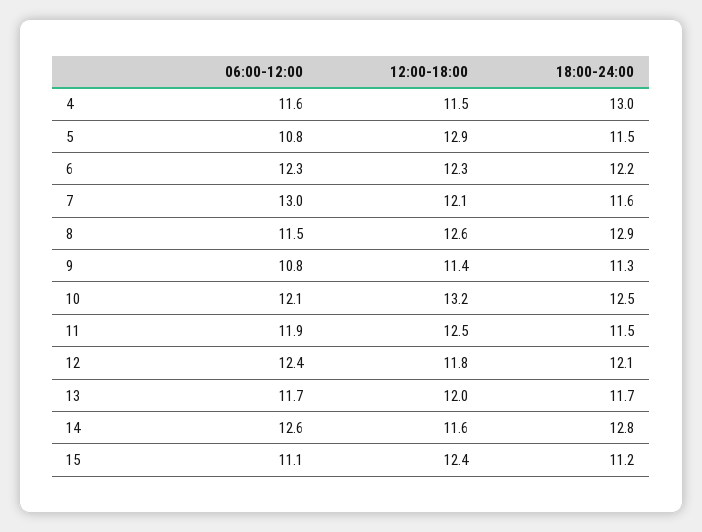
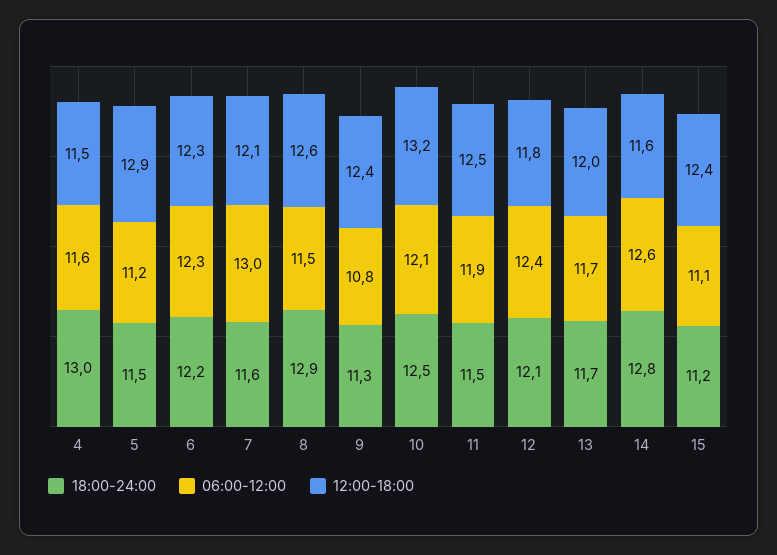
  {
    "06:00-12:00": {
      "4": 11.6,
-     "5": 10.8,
+     "5": 11.2,
      "6": 12.3,
      "7": 13,
      "8": 11.5,
      "9": 10.8,
      "10": 12.1,
      "11": 11.9,
      "12": 12.4,
      "13": 11.7,
      "14": 12.6,
      "15": 11.1
    },
    "12:00-18:00": {
      "4": 11.5,
      "5": 12.9,
      "6": 12.3,
      "7": 12.1,
      "8": 12.6,
-     "9": 11.4,
+     "9": 12.4,
      "10": 13.2,
      "11": 12.5,
      "12": 11.8,
      "13": 12,
      "14": 11.6,
      "15": 12.4
    },
    "18:00-24:00": {
      "4": 13,
      "5": 11.5,
      "6": 12.2,
      "7": 11.6,
      "8": 12.9,
      "9": 11.3,
      "10": 12.5,
      "11": 11.5,
      "12": 12.1,
      "13": 11.7,
      "14": 12.8,
      "15": 11.2
    }
  }

